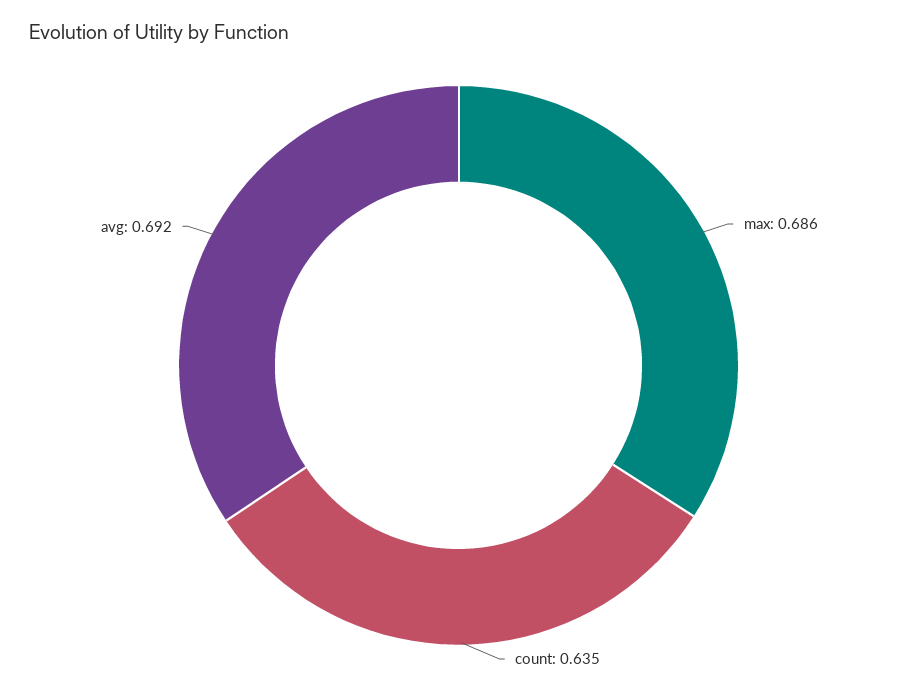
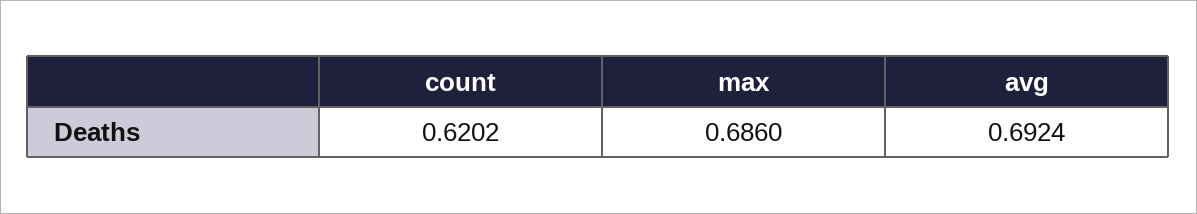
  {
    "max": 0.686,
-   "count": 0.635,
+   "count": 0.6202,
    "avg": 0.6924
  }

